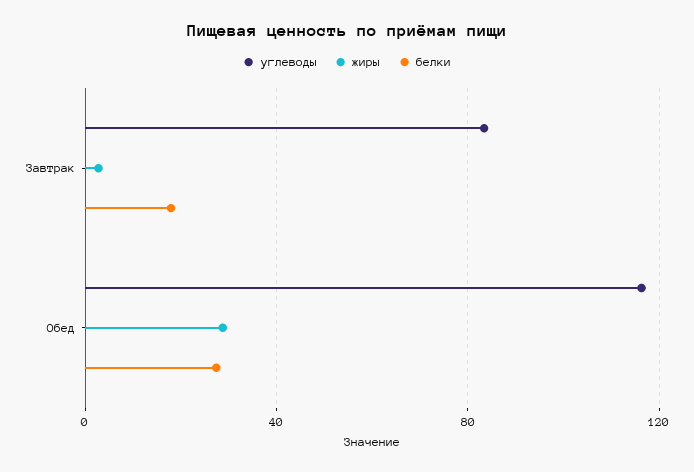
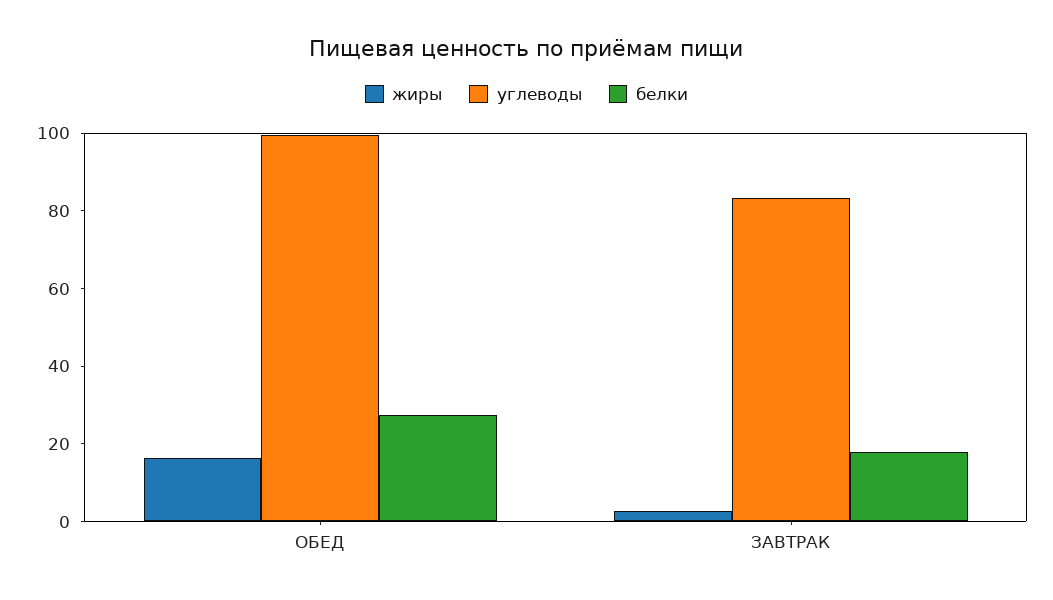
  {
    "углеводы": {
      "Завтрак": 85,
-     "Обед": 115
+     "Обед": 100
    },
    "жиры": {
      "Завтрак": 5,
-     "Обед": 30
+     "Обед": 15
    },
    "белки": {
      "Завтрак": 20,
      "Обед": 25
    }
  }

